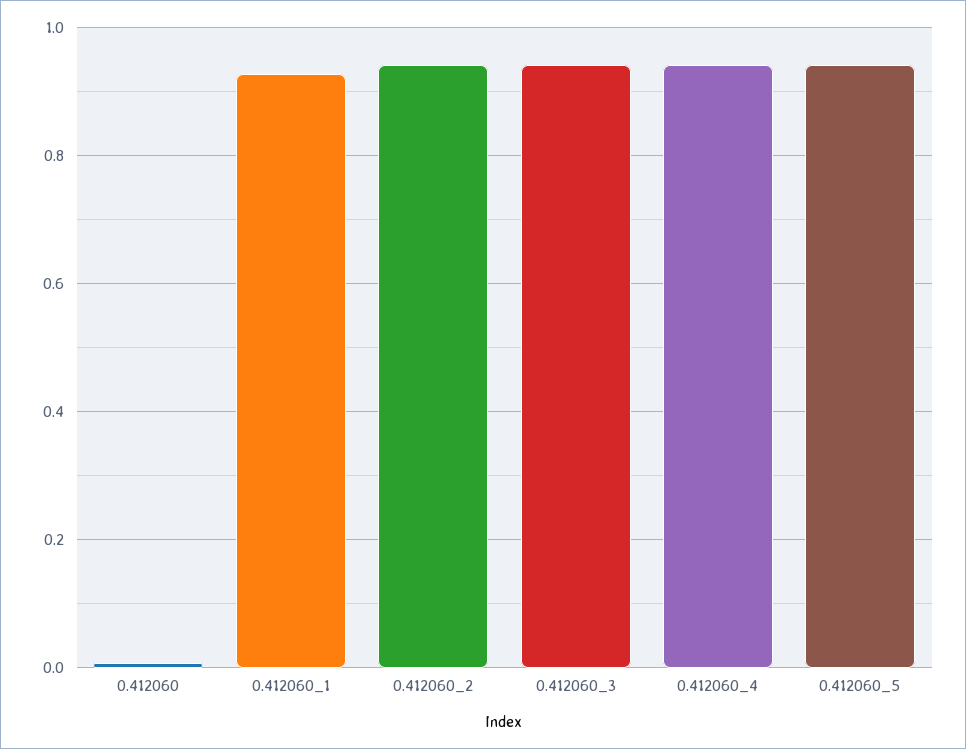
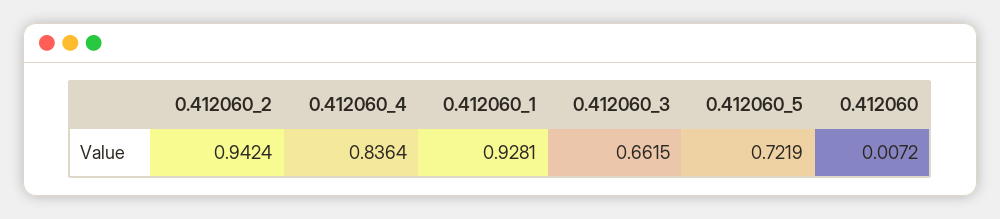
  {
    "0.412060": 0.0072,
    "0.412060_1": 0.9281,
    "0.412060_2": 0.9424,
-   "0.412060_3": 0.94,
+   "0.412060_3": 0.6615,
-   "0.412060_4": 0.94,
+   "0.412060_4": 0.8364,
-   "0.412060_5": 0.94
+   "0.412060_5": 0.7219
  }

